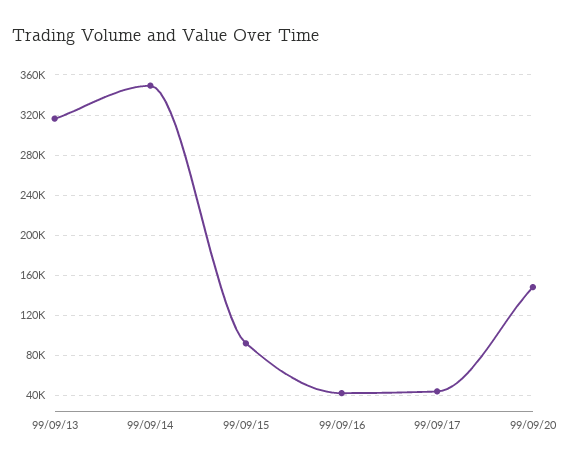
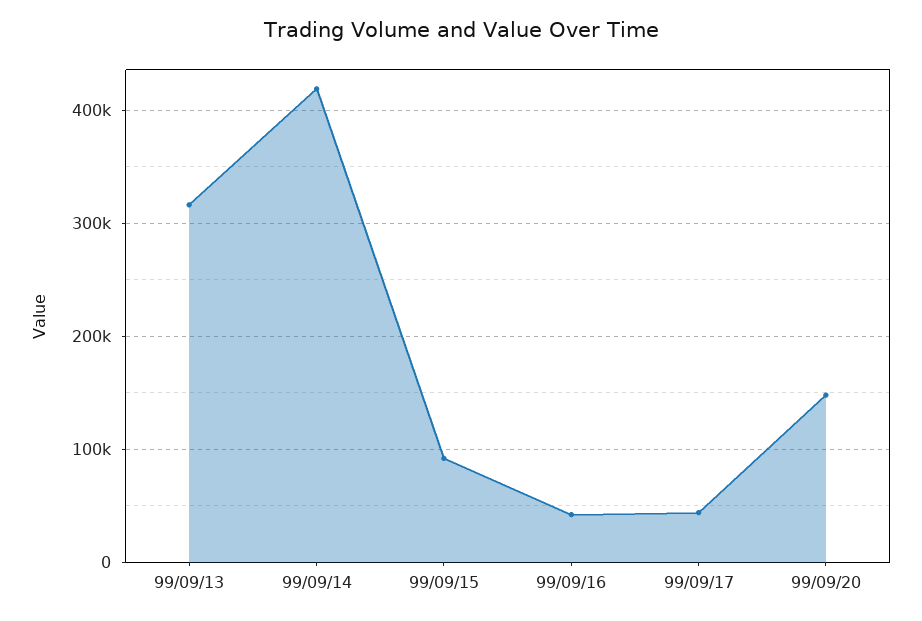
  {
    "99/09/13": 320000,
-   "99/09/14": 350000,
+   "99/09/14": 420000,
    "99/09/15": 90000,
    "99/09/16": 40000,
    "99/09/17": 40000,
    "99/09/20": 150000
  }

